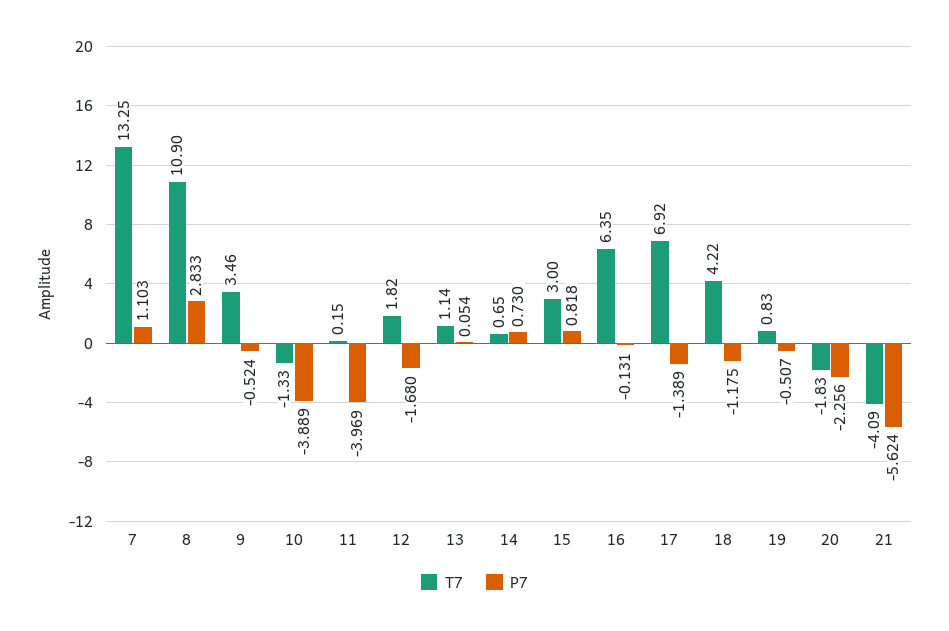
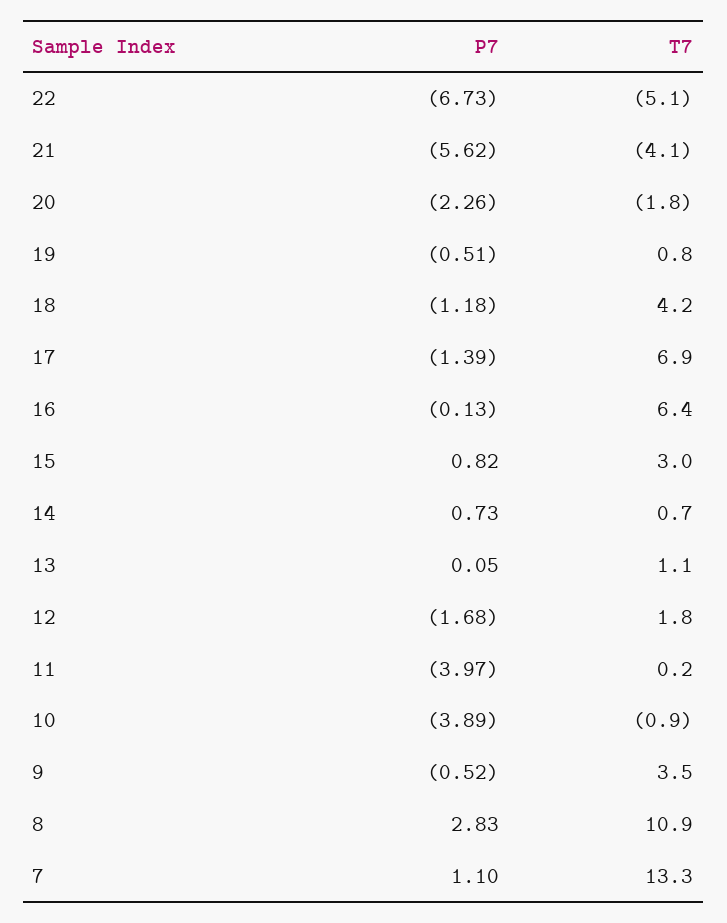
  {
    "T7": {
      "7": 13.25,
      "8": 10.9,
      "9": 3.46,
-     "10": -1.33,
+     "10": -0.9,
      "11": 0.15,
      "12": 1.82,
      "13": 1.14,
      "14": 0.65,
      "15": 3,
      "16": 6.35,
      "17": 6.92,
      "18": 4.22,
      "19": 0.83,
      "20": -1.83,
-     "21": -4.09
+     "21": -4.09,
+     "22": -5.1
    },
    "P7": {
      "7": 1.103,
      "8": 2.833,
      "9": -0.524,
      "10": -3.889,
      "11": -3.969,
      "12": -1.68,
      "13": 0.054,
      "14": 0.73,
      "15": 0.818,
      "16": -0.131,
      "17": -1.389,
      "18": -1.175,
      "19": -0.507,
      "20": -2.256,
-     "21": -5.624
+     "21": -5.624,
+     "22": -6.73
    }
  }

